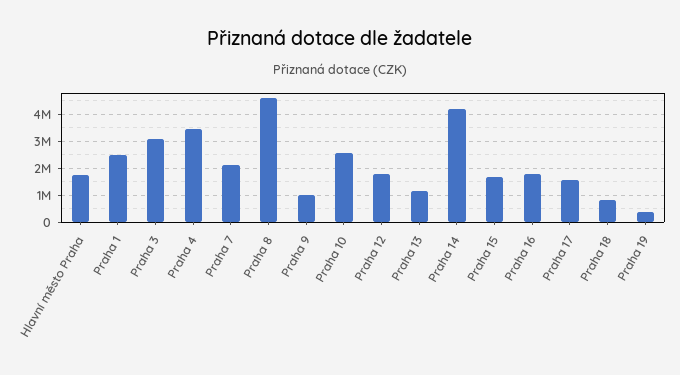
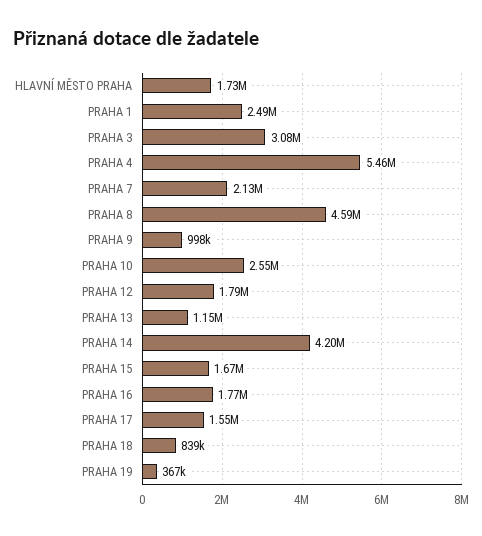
  {
    "Hlavní město Praha": 1730000,
    "Praha 1": 2490000,
    "Praha 3": 3080000,
-   "Praha 4": 3500000,
+   "Praha 4": 5460000,
    "Praha 7": 2130000,
    "Praha 8": 4590000,
    "Praha 9": 998000,
    "Praha 10": 2550000,
    "Praha 12": 1790000,
    "Praha 13": 1150000,
    "Praha 14": 4200000,
    "Praha 15": 1670000,
    "Praha 16": 1770000,
    "Praha 17": 1550000,
    "Praha 18": 839000,
    "Praha 19": 367000
  }

